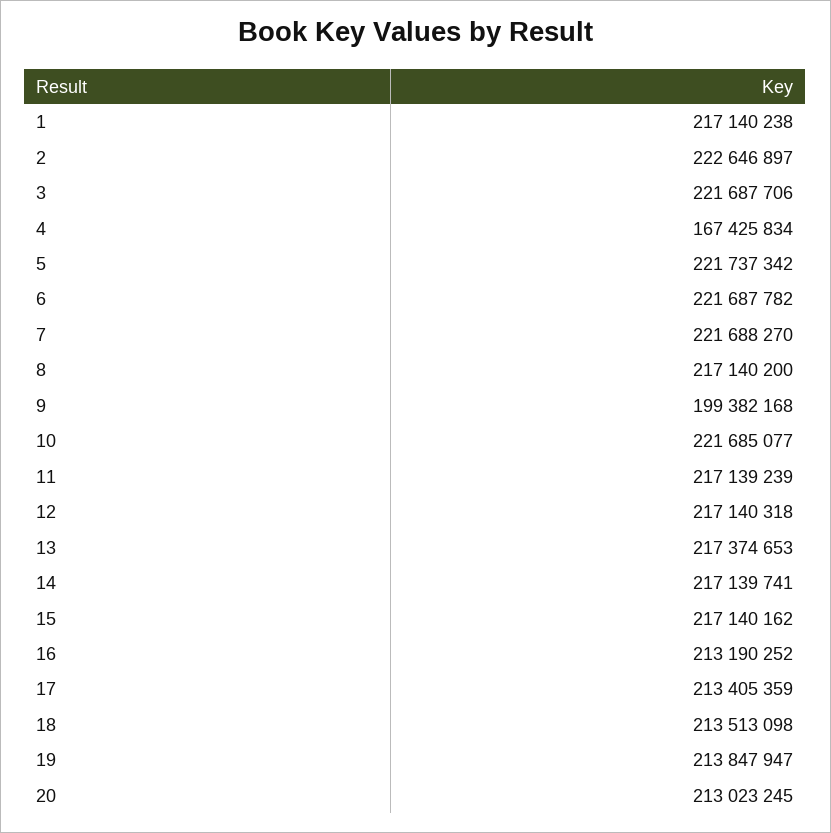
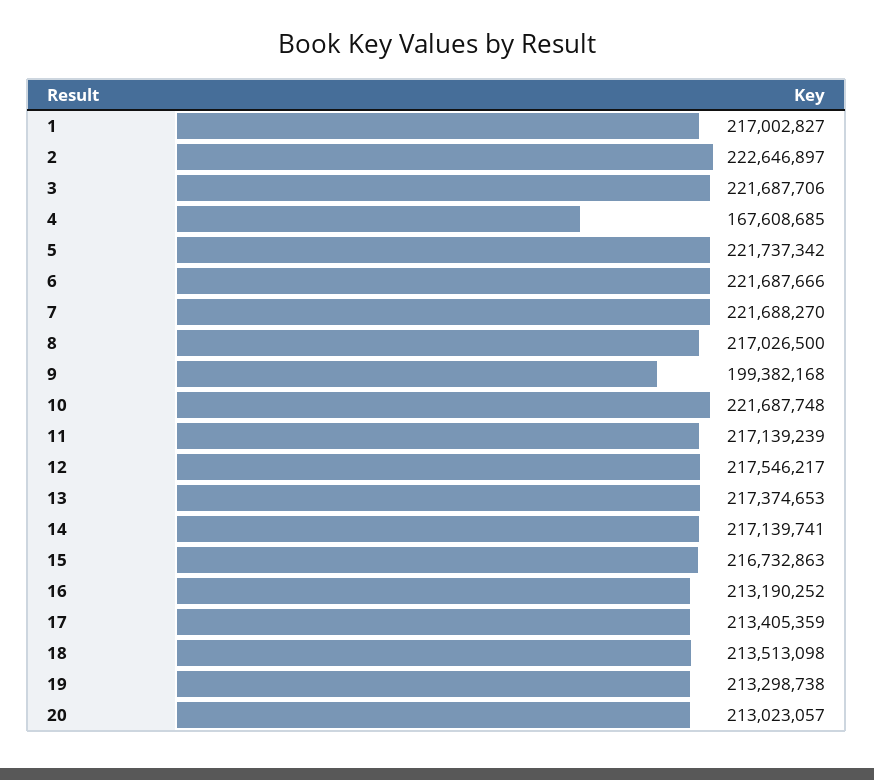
  {
-   "1": 217140238,
+   "1": 217002827,
    "2": 222646897,
    "3": 221687706,
-   "4": 167425834,
+   "4": 167608685,
    "5": 221737342,
-   "6": 221687782,
+   "6": 221687666,
    "7": 221688270,
-   "8": 217140200,
+   "8": 217026500,
    "9": 199382168,
-   "10": 221685077,
+   "10": 221687748,
    "11": 217139239,
-   "12": 217140318,
+   "12": 217546217,
    "13": 217374653,
    "14": 217139741,
-   "15": 217140162,
+   "15": 216732863,
    "16": 213190252,
    "17": 213405359,
    "18": 213513098,
-   "19": 213847947,
+   "19": 213298738,
-   "20": 213023245
+   "20": 213023057
  }

